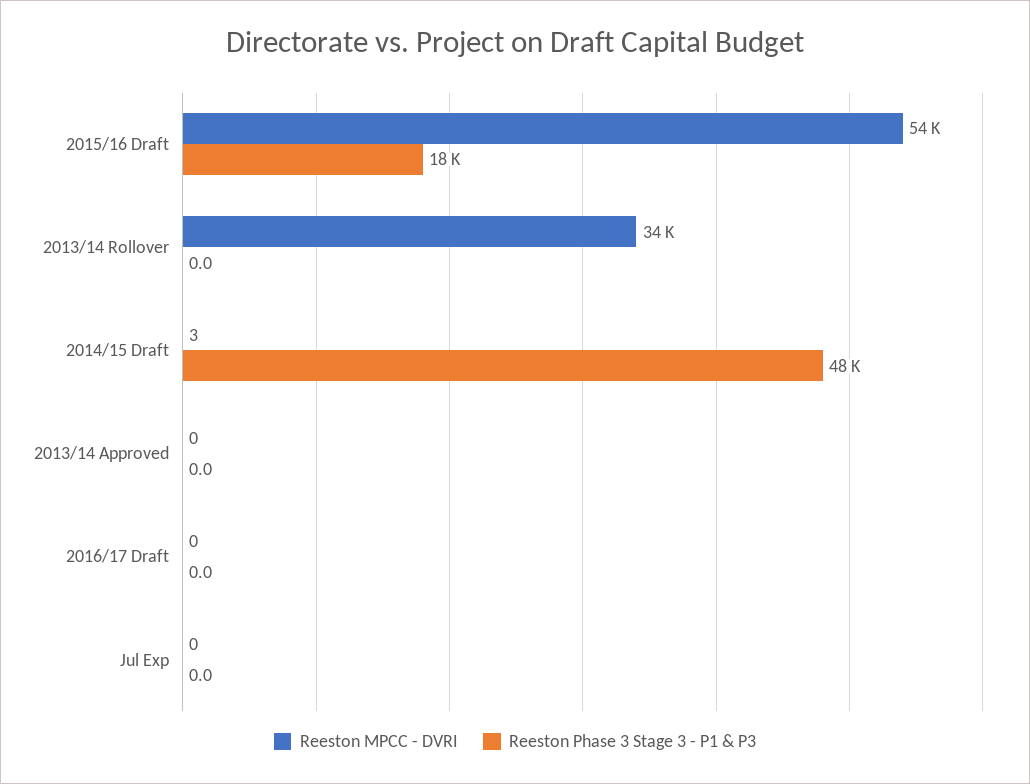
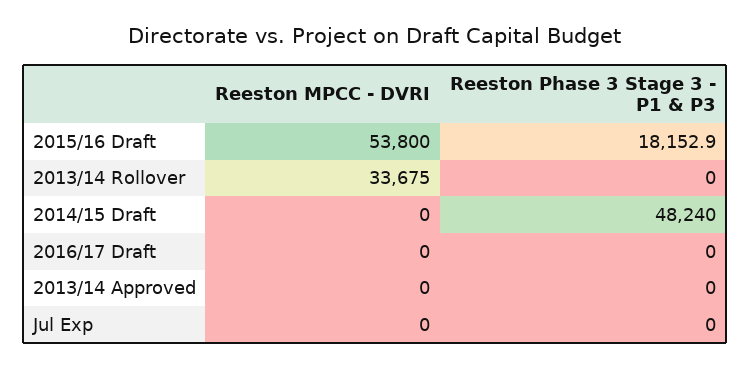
  {
    "Reeston MPCC - DVRI": {
      "2015/16 Draft": 53800,
      "2013/14 Rollover": 33675,
-     "2014/15 Draft": 3,
+     "2014/15 Draft": 0,
      "2013/14 Approved": 0,
      "2016/17 Draft": 0,
      "Jul Exp": 0
    },
    "Reeston Phase 3 Stage 3 - P1 & P3": {
      "2015/16 Draft": 18152.9,
      "2013/14 Rollover": 0,
      "2014/15 Draft": 48240,
      "2013/14 Approved": 0,
      "2016/17 Draft": 0,
      "Jul Exp": 0
    }
  }

